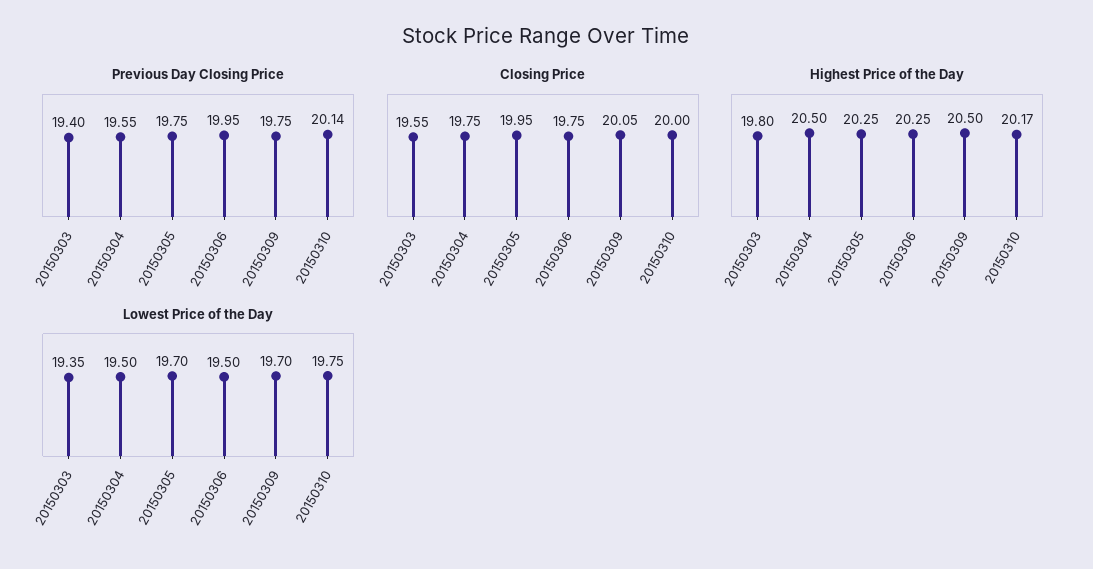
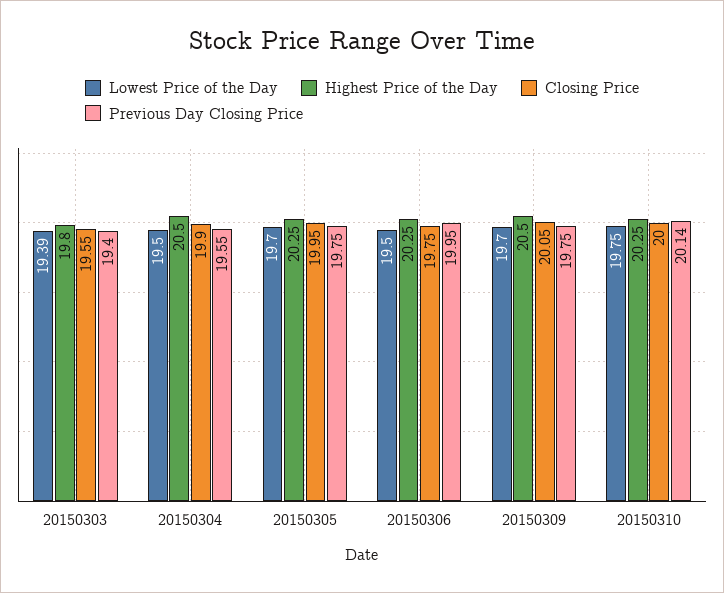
  {
    "Previous Day Closing Price": {
      "20150303": 19.4,
      "20150304": 19.55,
      "20150305": 19.75,
      "20150306": 19.95,
      "20150309": 19.75,
      "20150310": 20.14
    },
    "Closing Price": {
      "20150303": 19.55,
-     "20150304": 19.75,
+     "20150304": 19.9,
      "20150305": 19.95,
      "20150306": 19.75,
      "20150309": 20.05,
      "20150310": 20
    },
    "Highest Price of the Day": {
      "20150303": 19.8,
      "20150304": 20.5,
      "20150305": 20.25,
      "20150306": 20.25,
      "20150309": 20.5,
-     "20150310": 20.17
+     "20150310": 20.25
    },
    "Lowest Price of the Day": {
-     "20150303": 19.35,
+     "20150303": 19.39,
      "20150304": 19.5,
      "20150305": 19.7,
      "20150306": 19.5,
      "20150309": 19.7,
      "20150310": 19.75
    }
  }

